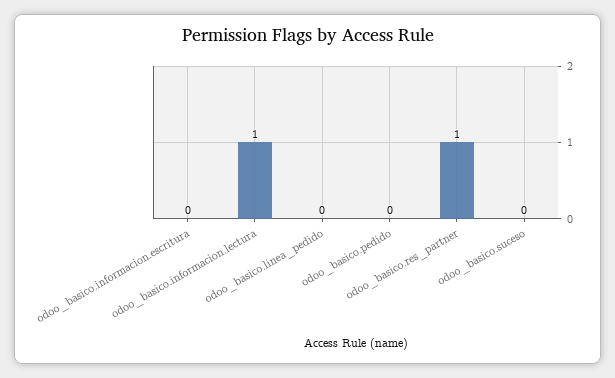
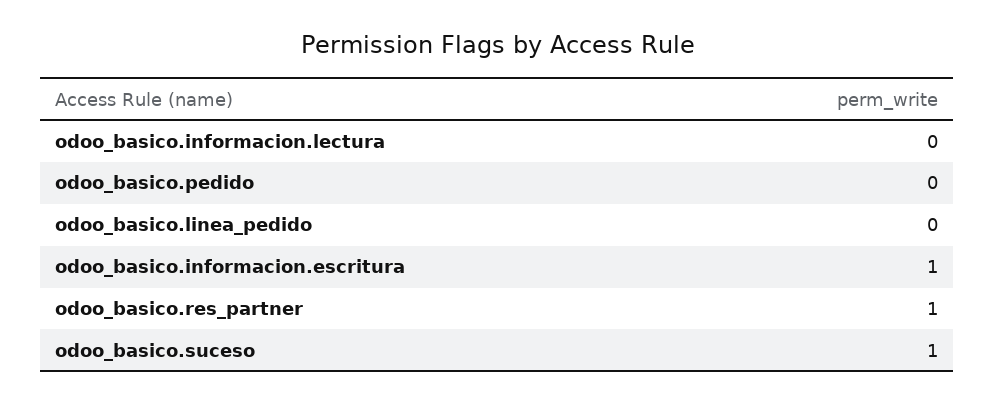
  {
-   "odoo_basico.informacion.escritura": 0,
+   "odoo_basico.informacion.escritura": 1,
-   "odoo_basico.informacion.lectura": 1,
+   "odoo_basico.informacion.lectura": 0,
    "odoo_basico.linea_pedido": 0,
    "odoo_basico.pedido": 0,
    "odoo_basico.res_partner": 1,
-   "odoo_basico.suceso": 0
+   "odoo_basico.suceso": 1
  }

